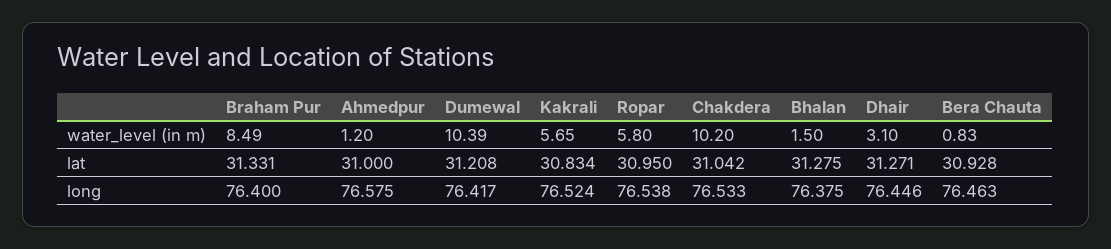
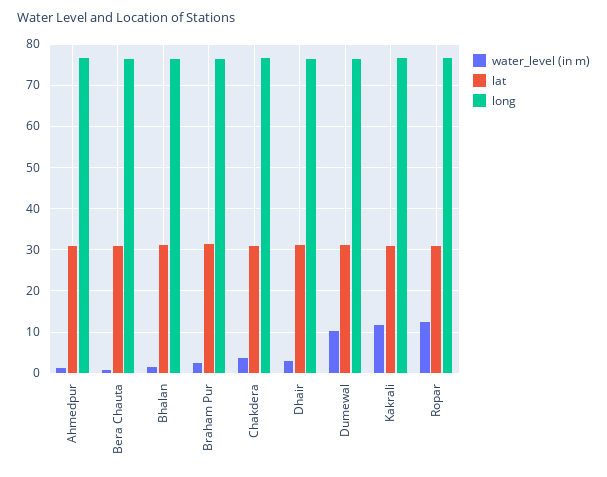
  {
    "water_level (in m)": {
-     "Braham Pur": 8.49,
+     "Braham Pur": 2,
      "Ahmedpur": 1.2,
      "Dumewal": 10.39,
-     "Kakrali": 5.65,
+     "Kakrali": 12,
-     "Ropar": 5.8,
+     "Ropar": 12,
-     "Chakdera": 10.2,
+     "Chakdera": 4,
      "Bhalan": 1.5,
      "Dhair": 3.1,
      "Bera Chauta": 0.83
    },
    "lat": {
      "Braham Pur": 31.331,
      "Ahmedpur": 31,
      "Dumewal": 31.208,
      "Kakrali": 30.834,
      "Ropar": 30.95,
      "Chakdera": 31.042,
      "Bhalan": 31.275,
      "Dhair": 31.271,
      "Bera Chauta": 30.928
    },
    "long": {
      "Braham Pur": 76.4,
      "Ahmedpur": 76.575,
      "Dumewal": 76.417,
      "Kakrali": 76.524,
      "Ropar": 76.538,
      "Chakdera": 76.533,
      "Bhalan": 76.375,
      "Dhair": 76.446,
      "Bera Chauta": 76.463
    }
  }

